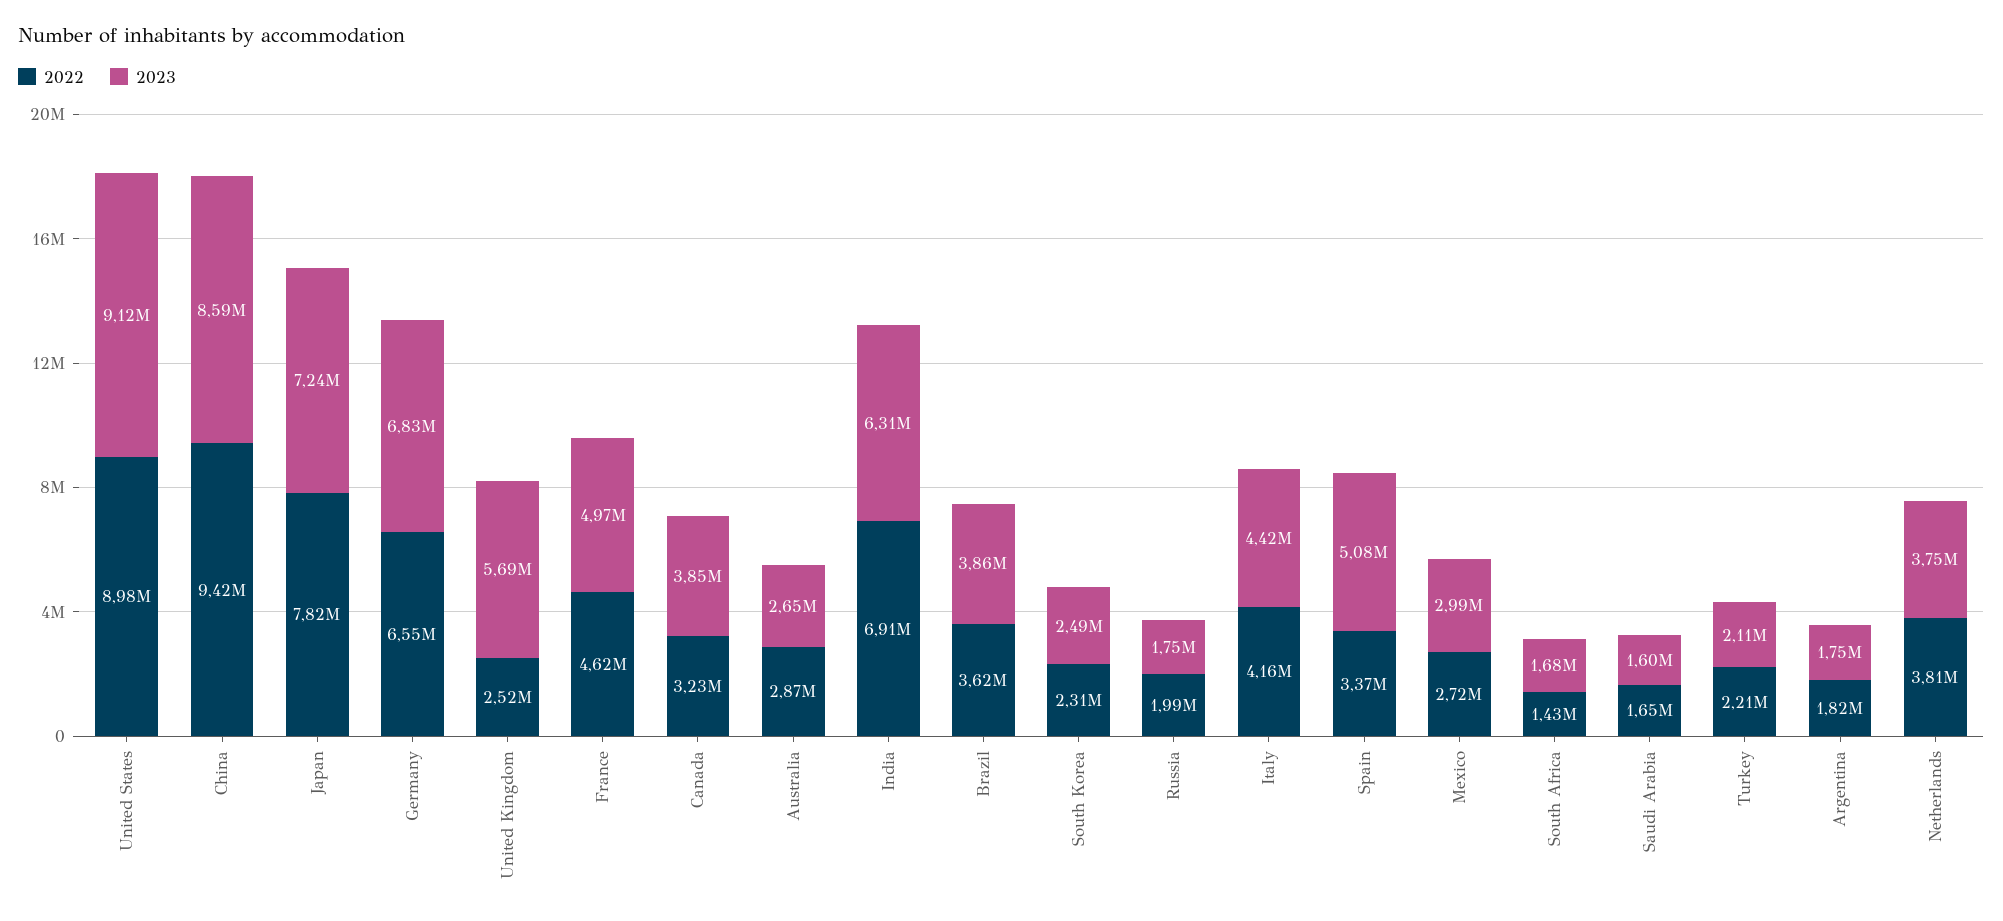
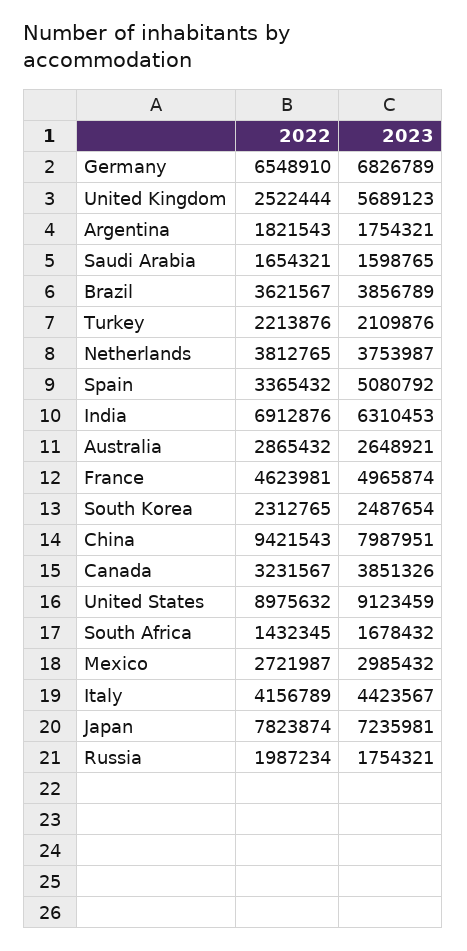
  {
    "2022": {
      "United States": 8975632,
      "China": 9421543,
      "Japan": 7823874,
      "Germany": 6548910,
      "United Kingdom": 2522444,
      "France": 4623981,
      "Canada": 3231567,
      "Australia": 2865432,
      "India": 6912876,
      "Brazil": 3621567,
      "South Korea": 2312765,
      "Russia": 1987234,
      "Italy": 4156789,
      "Spain": 3365432,
      "Mexico": 2721987,
      "South Africa": 1432345,
      "Saudi Arabia": 1654321,
      "Turkey": 2213876,
      "Argentina": 1821543,
      "Netherlands": 3812765
    },
    "2023": {
      "United States": 9123459,
-     "China": 8590000,
+     "China": 7987951,
      "Japan": 7235981,
      "Germany": 6826789,
      "United Kingdom": 5689123,
      "France": 4965874,
      "Canada": 3851326,
      "Australia": 2648921,
      "India": 6310453,
      "Brazil": 3856789,
      "South Korea": 2487654,
      "Russia": 1754321,
      "Italy": 4423567,
      "Spain": 5080792,
      "Mexico": 2985432,
      "South Africa": 1678432,
      "Saudi Arabia": 1598765,
      "Turkey": 2109876,
      "Argentina": 1754321,
      "Netherlands": 3753987
    }
  }

